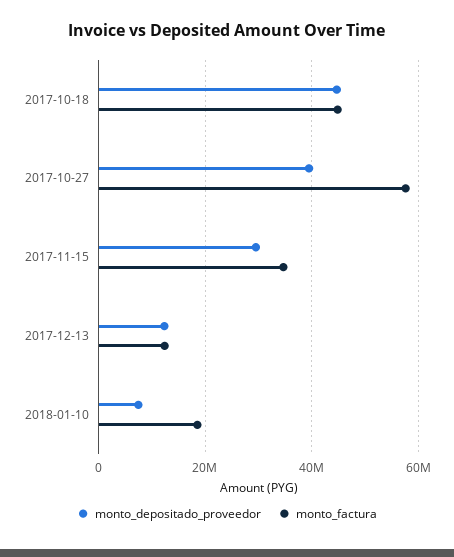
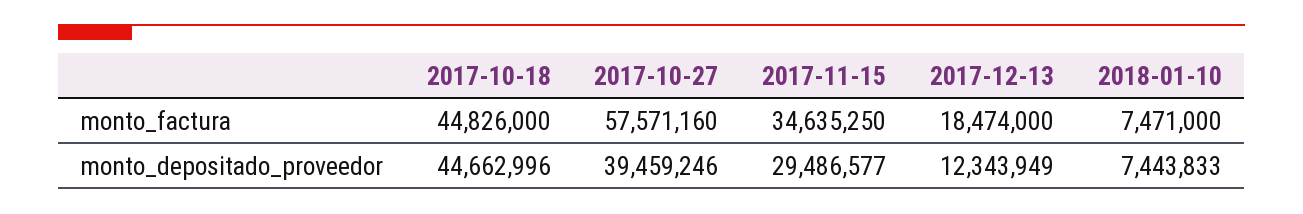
  {
    "monto_depositado_proveedor": {
      "2017-10-18": 44662996,
      "2017-10-27": 39459246,
      "2017-11-15": 29486577,
      "2017-12-13": 12343949,
      "2018-01-10": 7443833
    },
    "monto_factura": {
      "2017-10-18": 44826000,
      "2017-10-27": 57571160,
      "2017-11-15": 34635250,
-     "2017-12-13": 12000000,
+     "2017-12-13": 18474000,
-     "2018-01-10": 18000000
+     "2018-01-10": 7471000
    }
  }

